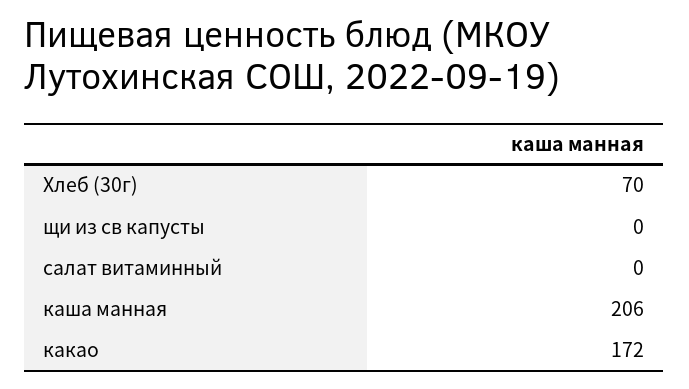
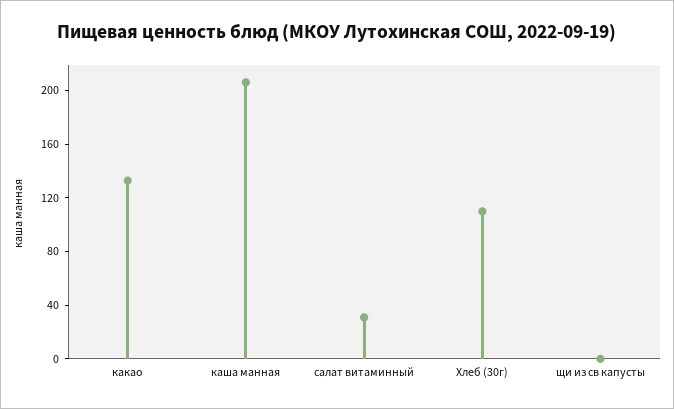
  {
-   "Хлеб (30г)": 70,
+   "Хлеб (30г)": 110,
    "щи из св капусты": 0,
-   "салат витаминный": 0,
+   "салат витаминный": 30,
    "каша манная": 206,
-   "какао": 172
+   "какао": 130
  }

